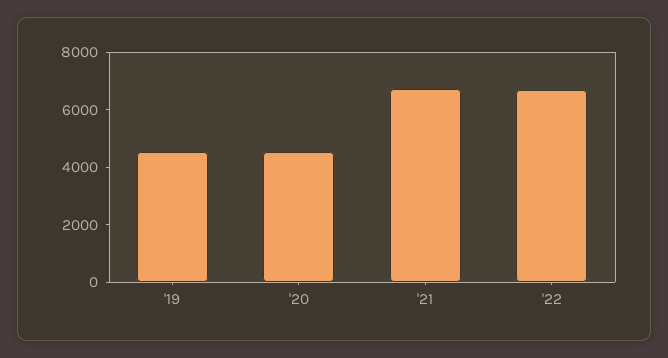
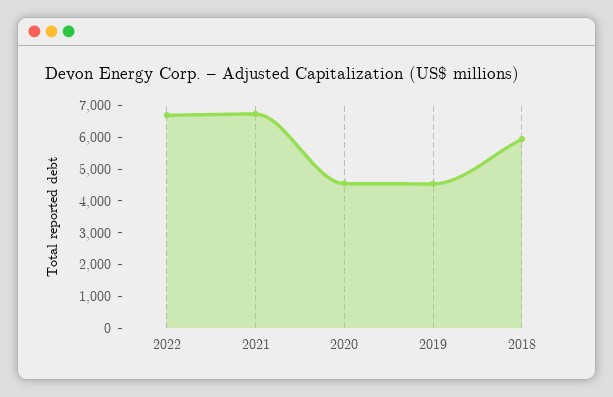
  {
    "'19": 4500,
    "'20": 4500,
    "'21": 6500,
-   "'22": 6500
+   "'22": 6500,
+   "2018": 6000
  }

